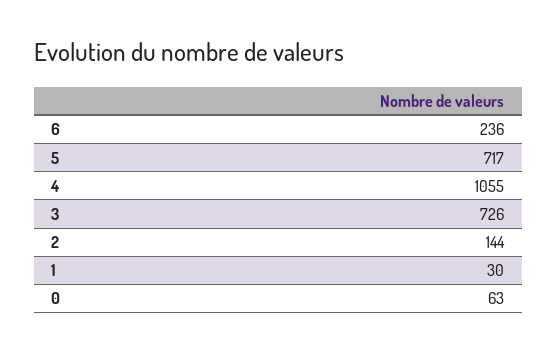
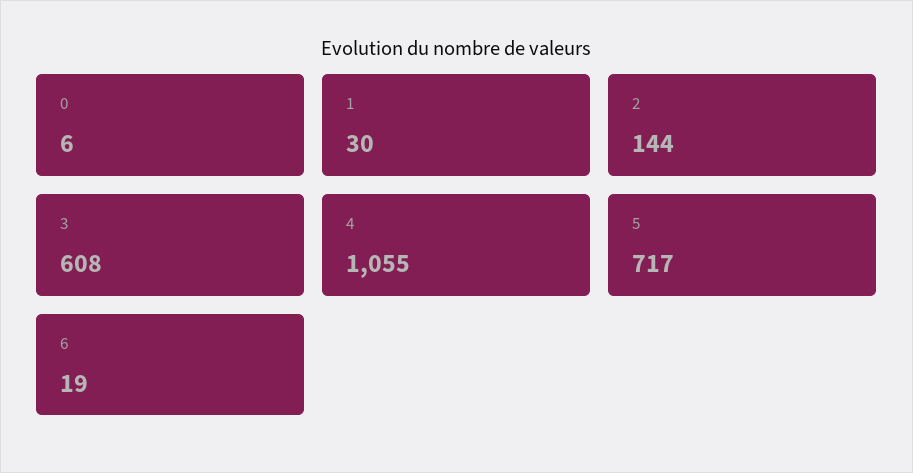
  {
-   "6": 236,
+   "6": 19,
    "5": 717,
    "4": 1055,
-   "3": 726,
+   "3": 608,
    "2": 144,
    "1": 30,
-   "0": 63
+   "0": 6
  }

